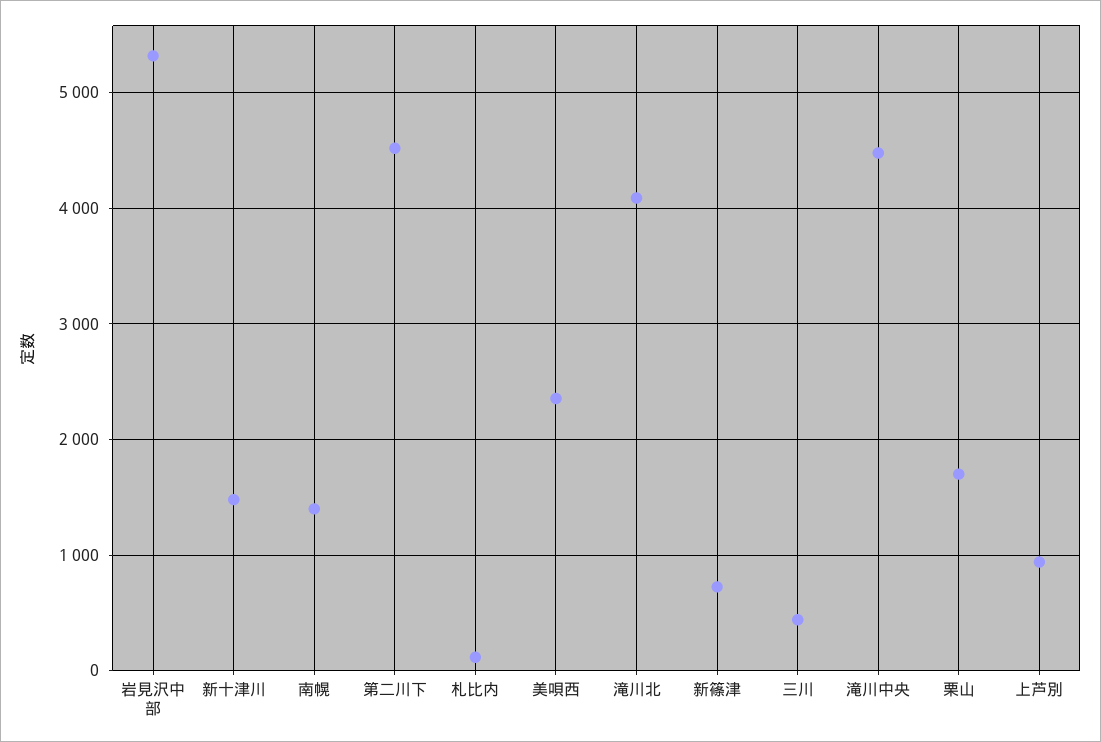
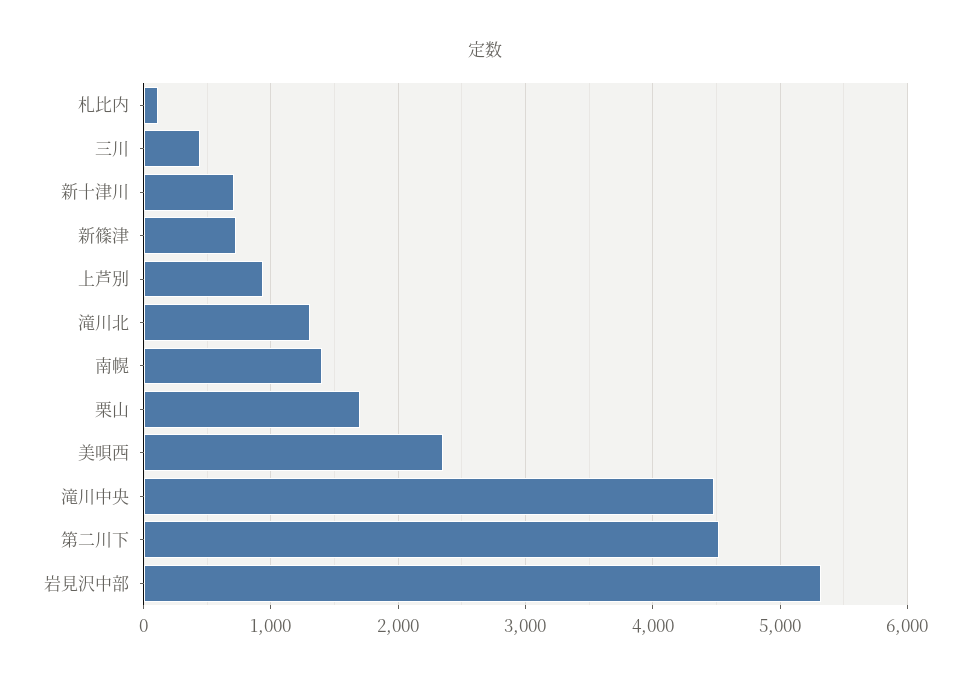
  {
    "岩見沢中部": 5300,
-   "新十津川": 1500,
+   "新十津川": 700,
    "南幌": 1400,
    "第二川下": 4500,
    "札比内": 100,
    "美唄西": 2400,
-   "滝川北": 4100,
+   "滝川北": 1300,
    "新篠津": 700,
    "三川": 400,
    "滝川中央": 4500,
    "栗山": 1700,
    "上芦別": 900
  }

